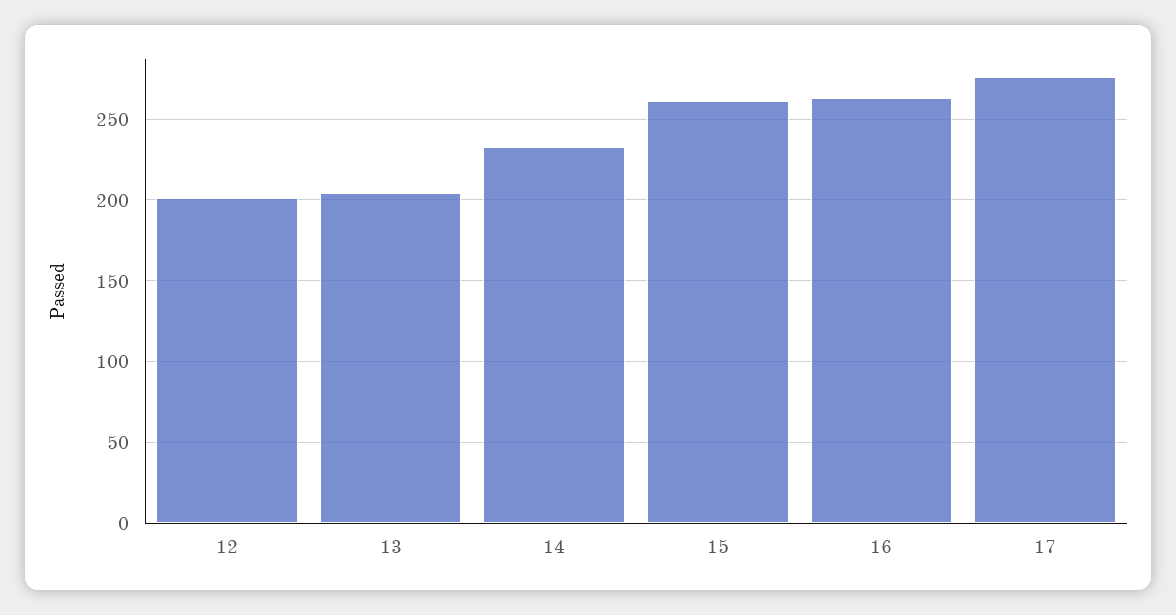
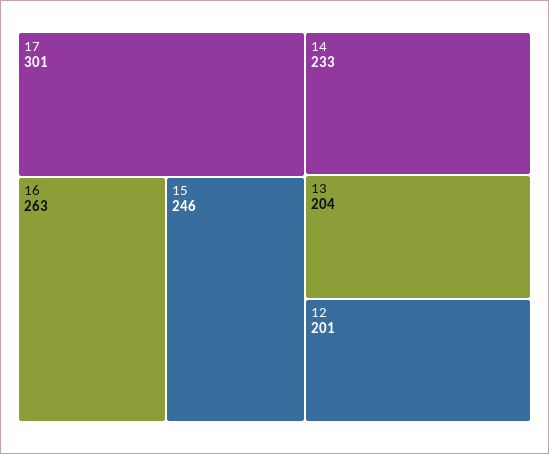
  {
    "12": 201,
    "13": 204,
    "14": 233,
-   "15": 260,
+   "15": 246,
    "16": 263,
-   "17": 275
+   "17": 301
  }

